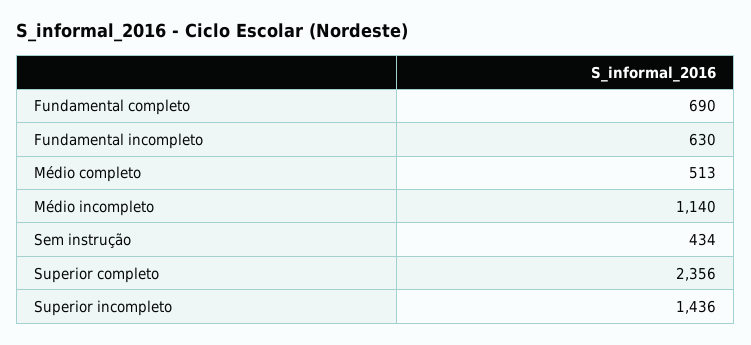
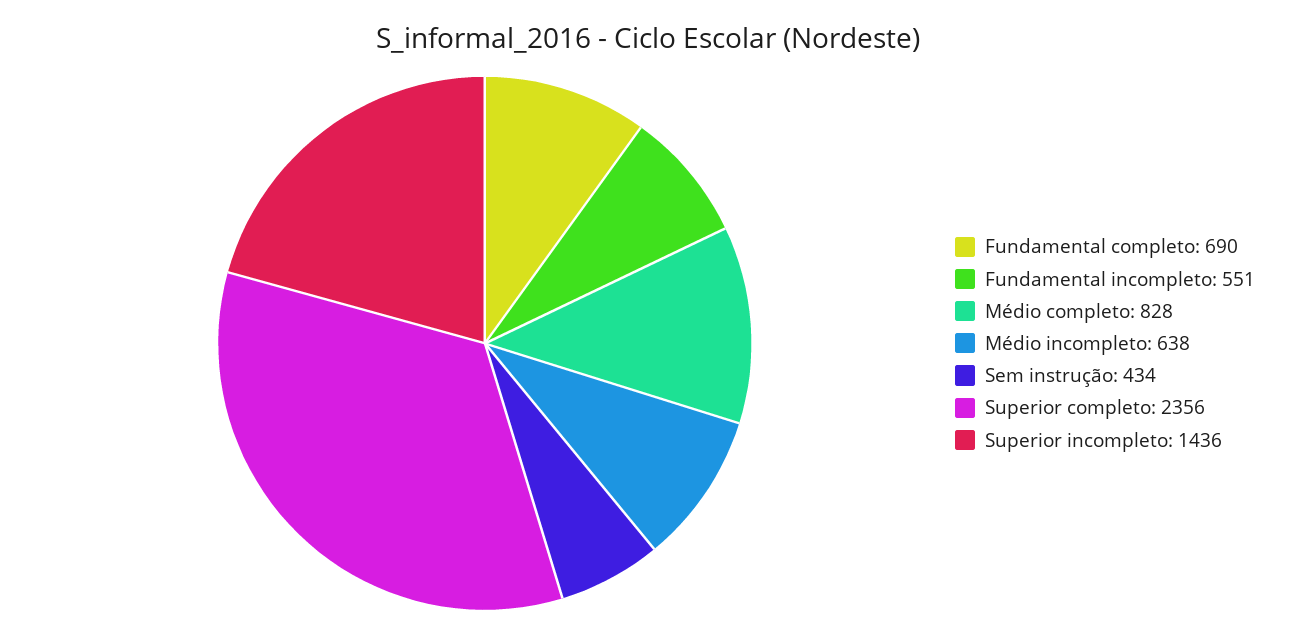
  {
    "Fundamental completo": 690,
-   "Fundamental incompleto": 630,
+   "Fundamental incompleto": 551,
-   "Médio completo": 513,
+   "Médio completo": 828,
-   "Médio incompleto": 1140,
+   "Médio incompleto": 638,
    "Sem instrução": 434,
    "Superior completo": 2356,
    "Superior incompleto": 1436
  }

